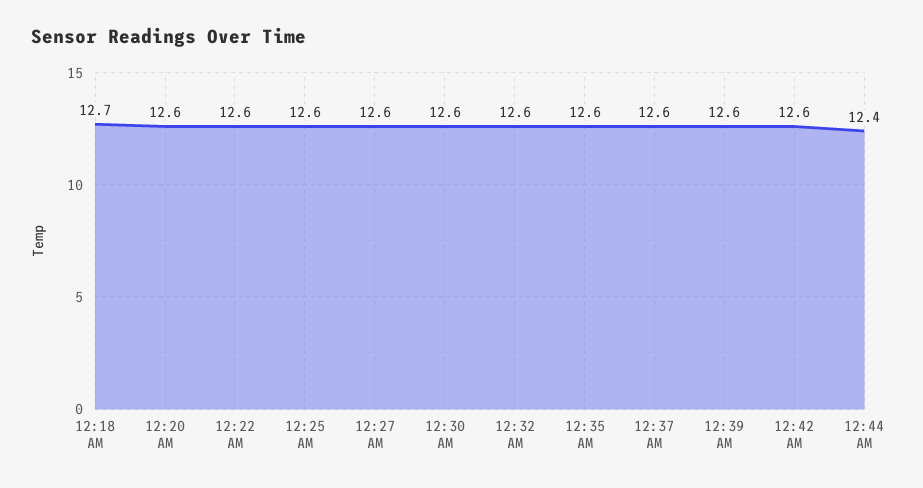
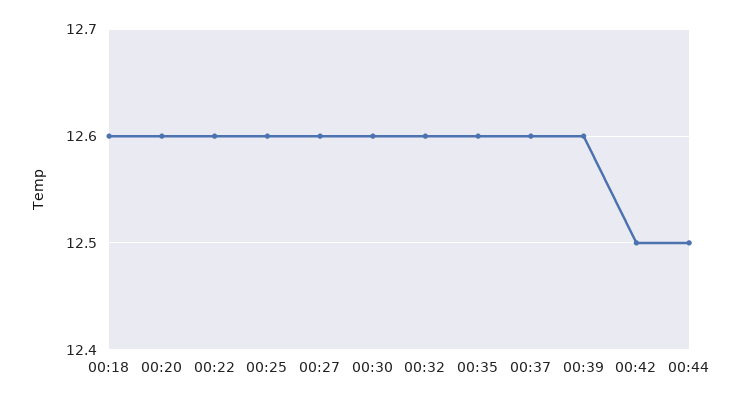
  {
-   "12:18 AM": 12.7,
+   "12:18 AM": 12.6,
    "12:20 AM": 12.6,
    "12:22 AM": 12.6,
    "12:25 AM": 12.6,
    "12:27 AM": 12.6,
    "12:30 AM": 12.6,
    "12:32 AM": 12.6,
    "12:35 AM": 12.6,
    "12:37 AM": 12.6,
    "12:39 AM": 12.6,
-   "12:42 AM": 12.6,
+   "12:42 AM": 12.5,
-   "12:44 AM": 12.4
+   "12:44 AM": 12.5
  }

